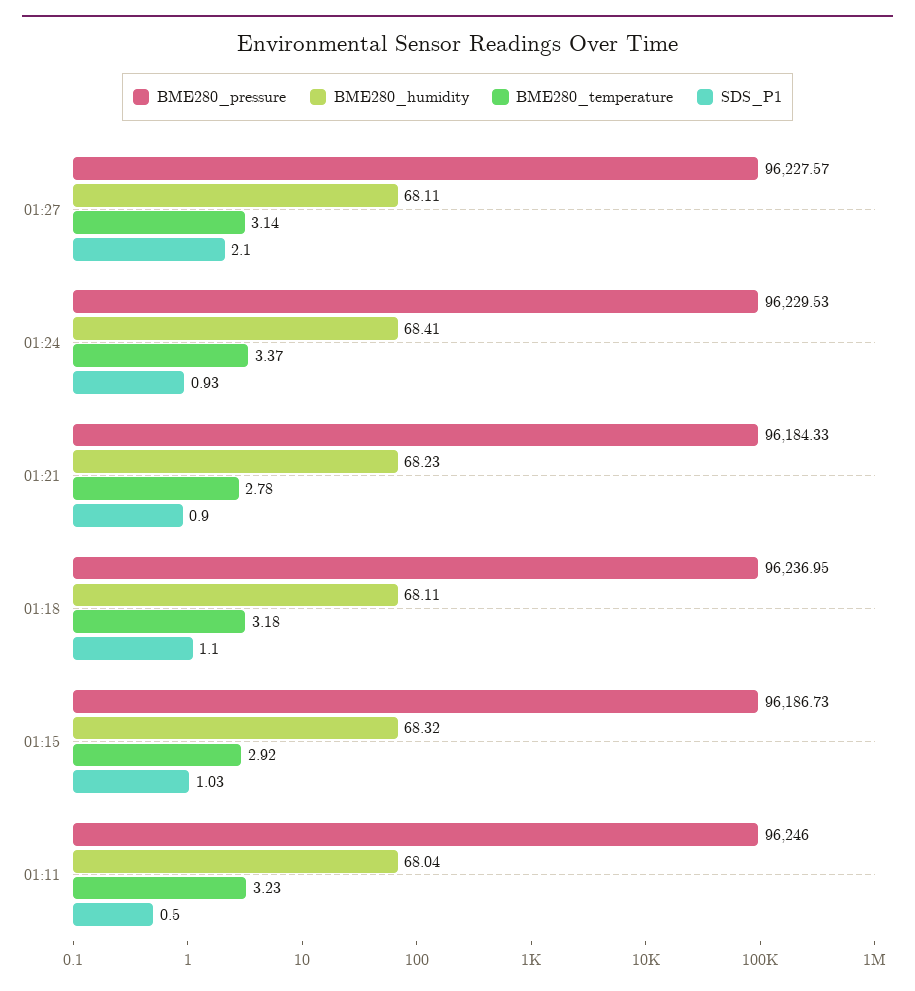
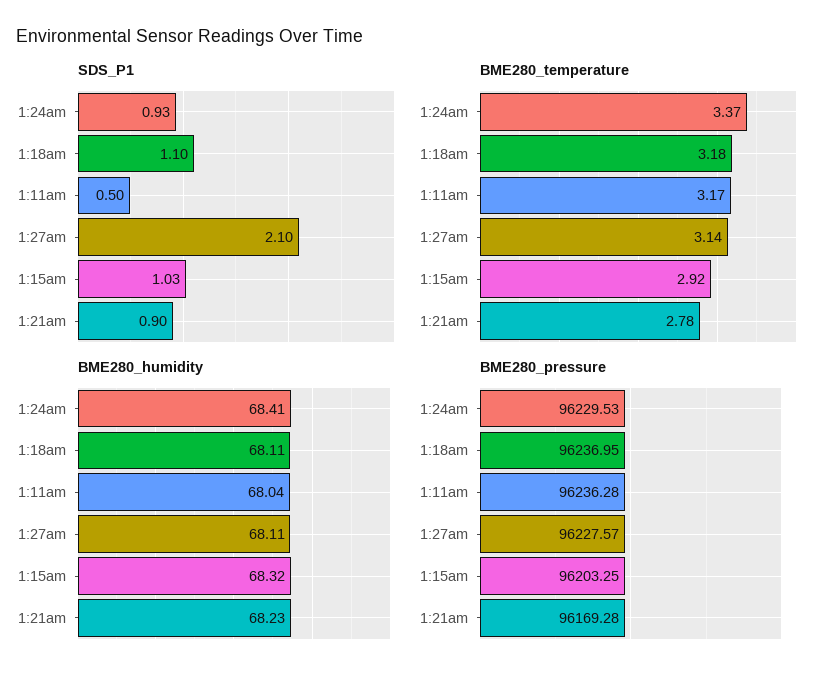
  {
    "BME280_pressure": {
      "01:27": 96227.57,
      "01:24": 96229.53,
-     "01:21": 96184.33,
+     "01:21": 96169.28,
      "01:18": 96236.95,
-     "01:15": 96186.73,
+     "01:15": 96203.25,
-     "01:11": 96246
+     "01:11": 96236.28
    },
    "BME280_humidity": {
      "01:27": 68.11,
      "01:24": 68.41,
      "01:21": 68.23,
      "01:18": 68.11,
      "01:15": 68.32,
      "01:11": 68.04
    },
    "BME280_temperature": {
      "01:27": 3.14,
      "01:24": 3.37,
      "01:21": 2.78,
      "01:18": 3.18,
      "01:15": 2.92,
-     "01:11": 3.23
+     "01:11": 3.17
    },
    "SDS_P1": {
      "01:27": 2.1,
      "01:24": 0.93,
      "01:21": 0.9,
      "01:18": 1.1,
      "01:15": 1.03,
      "01:11": 0.5
    }
  }

